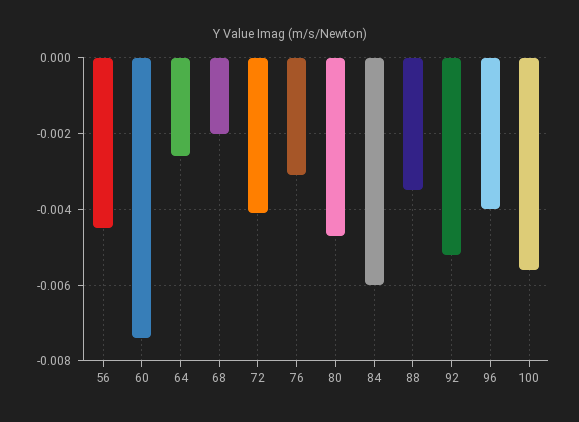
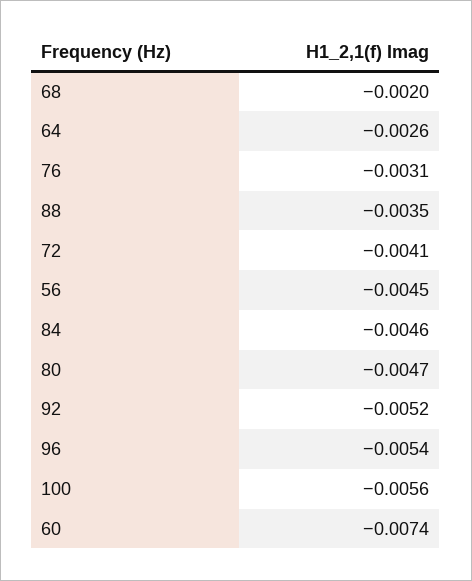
  {
    "56": -0.0045,
    "60": -0.0074,
    "64": -0.0026,
    "68": -0.002,
    "72": -0.0041,
    "76": -0.0031,
    "80": -0.0047,
-   "84": -0.006,
+   "84": -0.0046,
    "88": -0.0035,
    "92": -0.0052,
-   "96": -0.004,
+   "96": -0.0054,
    "100": -0.0056
  }

